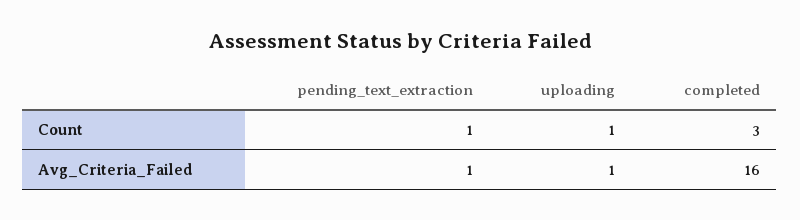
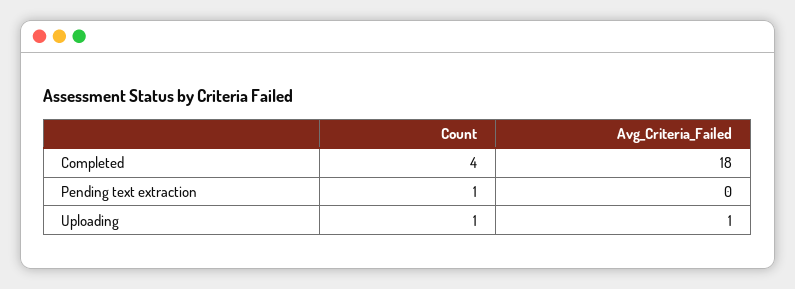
  {
    "pending_text_extraction": {
      "Count": 1,
-     "Avg_Criteria_Failed": 1
+     "Avg_Criteria_Failed": 0
    },
    "uploading": {
      "Count": 1,
      "Avg_Criteria_Failed": 1
    },
    "completed": {
-     "Count": 3,
+     "Count": 4,
-     "Avg_Criteria_Failed": 16
+     "Avg_Criteria_Failed": 18
    }
  }

